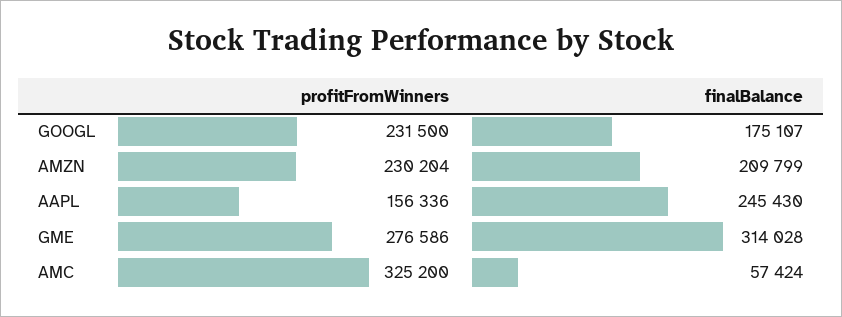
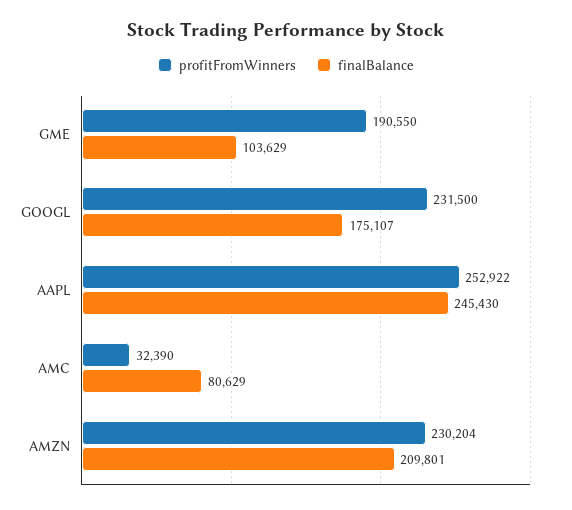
  {
    "profitFromWinners": {
      "GOOGL": 231500,
      "AMZN": 230204,
-     "AAPL": 156336,
+     "AAPL": 252922,
-     "GME": 276586,
+     "GME": 190550,
-     "AMC": 325200
+     "AMC": 32390
    },
    "finalBalance": {
      "GOOGL": 175107,
-     "AMZN": 209799,
+     "AMZN": 209801,
      "AAPL": 245430,
-     "GME": 314028,
+     "GME": 103629,
-     "AMC": 57424
+     "AMC": 80629
    }
  }

